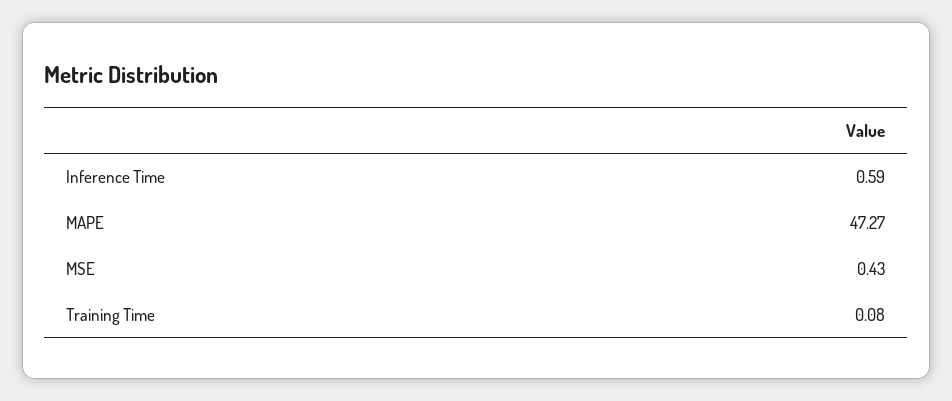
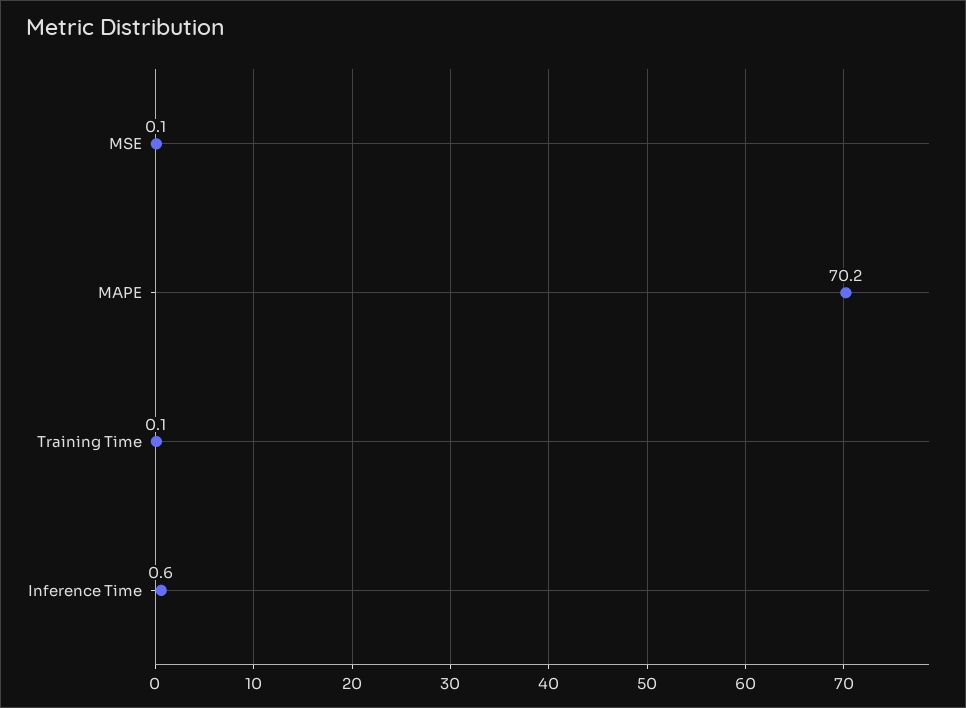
  {
    "Inference Time": 0.59,
-   "MAPE": 47.27,
+   "MAPE": 70.2,
-   "MSE": 0.43,
+   "MSE": 0.1,
    "Training Time": 0.08
  }

